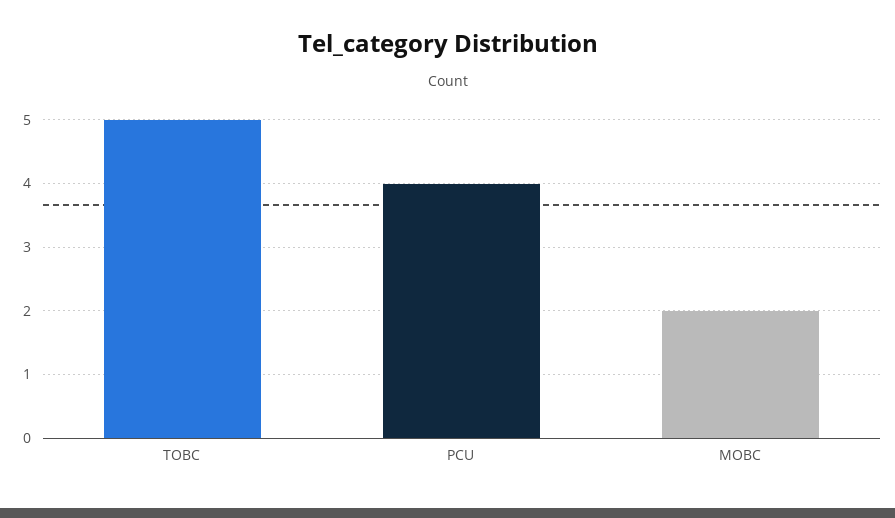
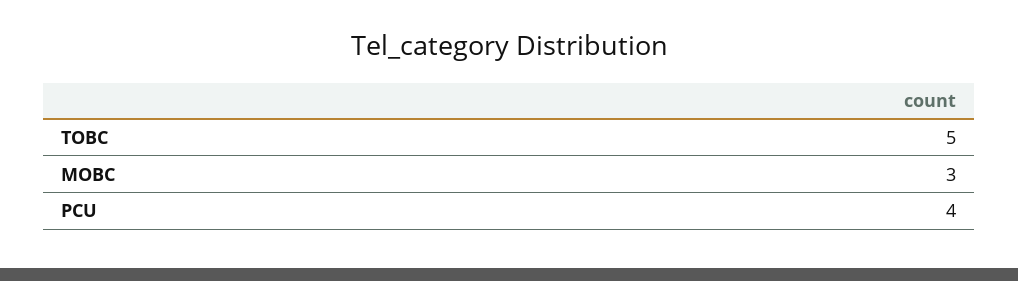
  {
    "TOBC": 5,
    "PCU": 4,
-   "MOBC": 2
+   "MOBC": 3
  }

